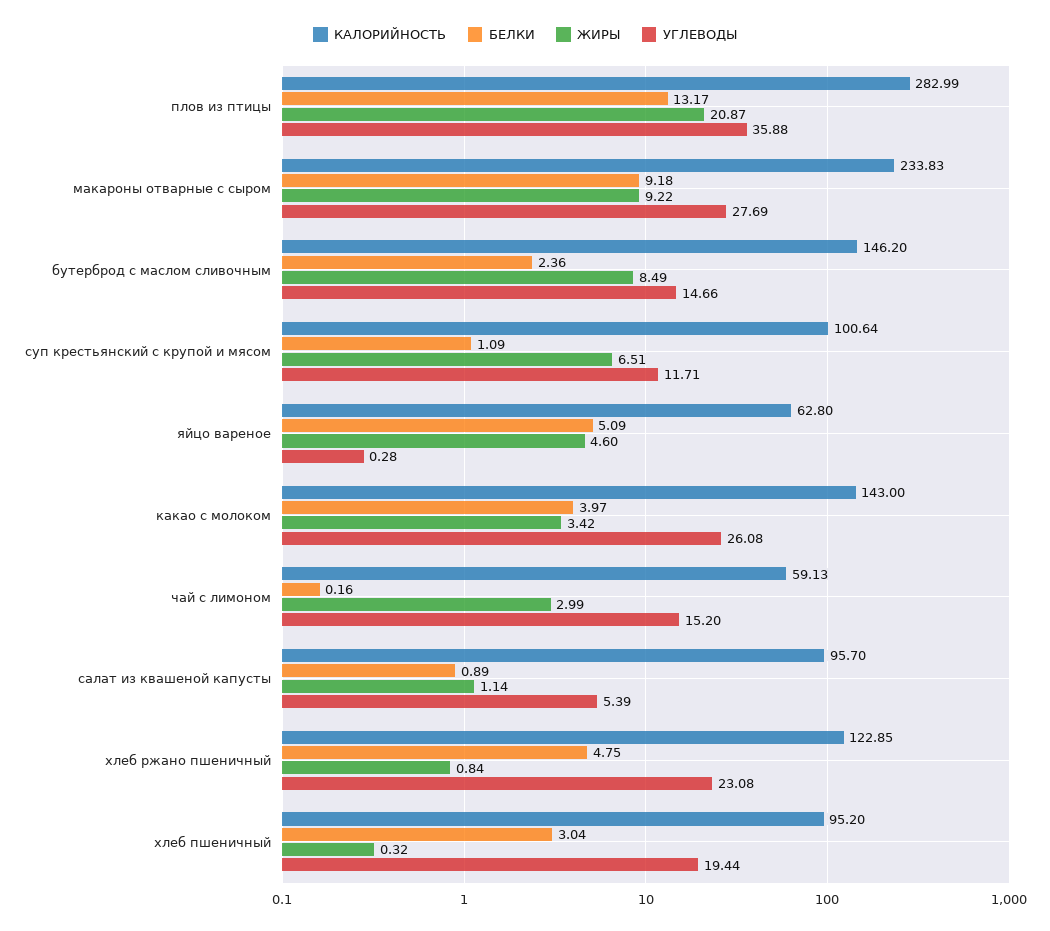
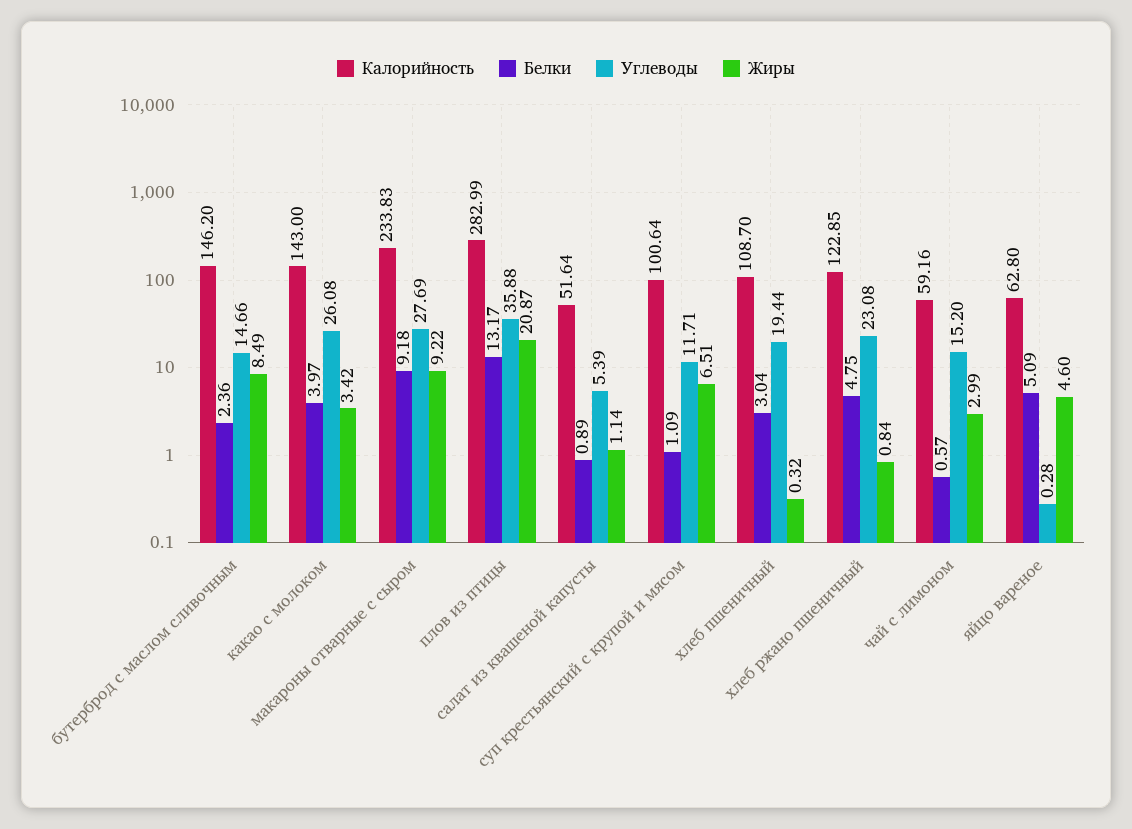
  {
    "КАЛОРИЙНОСТЬ": {
      "плов из птицы": 282.99,
      "макароны отварные с сыром": 233.83,
      "бутерброд с маслом сливочным": 146.2,
      "суп крестьянский с крупой и мясом": 100.64,
      "яйцо вареное": 62.8,
      "какао с молоком": 143,
-     "чай с лимоном": 59.13,
+     "чай с лимоном": 59.16,
-     "салат из квашеной капусты": 95.7,
+     "салат из квашеной капусты": 51.64,
      "хлеб ржано пшеничный": 122.85,
-     "хлеб пшеничный": 95.2
+     "хлеб пшеничный": 108.7
    },
    "БЕЛКИ": {
      "плов из птицы": 13.17,
      "макароны отварные с сыром": 9.18,
      "бутерброд с маслом сливочным": 2.36,
      "суп крестьянский с крупой и мясом": 1.09,
      "яйцо вареное": 5.09,
      "какао с молоком": 3.97,
-     "чай с лимоном": 0.16,
+     "чай с лимоном": 0.57,
      "салат из квашеной капусты": 0.89,
      "хлеб ржано пшеничный": 4.75,
      "хлеб пшеничный": 3.04
    },
    "ЖИРЫ": {
      "плов из птицы": 20.87,
      "макароны отварные с сыром": 9.22,
      "бутерброд с маслом сливочным": 8.49,
      "суп крестьянский с крупой и мясом": 6.51,
      "яйцо вареное": 4.6,
      "какао с молоком": 3.42,
      "чай с лимоном": 2.99,
      "салат из квашеной капусты": 1.14,
      "хлеб ржано пшеничный": 0.84,
      "хлеб пшеничный": 0.32
    },
    "УГЛЕВОДЫ": {
      "плов из птицы": 35.88,
      "макароны отварные с сыром": 27.69,
      "бутерброд с маслом сливочным": 14.66,
      "суп крестьянский с крупой и мясом": 11.71,
      "яйцо вареное": 0.28,
      "какао с молоком": 26.08,
      "чай с лимоном": 15.2,
      "салат из квашеной капусты": 5.39,
      "хлеб ржано пшеничный": 23.08,
      "хлеб пшеничный": 19.44
    }
  }

